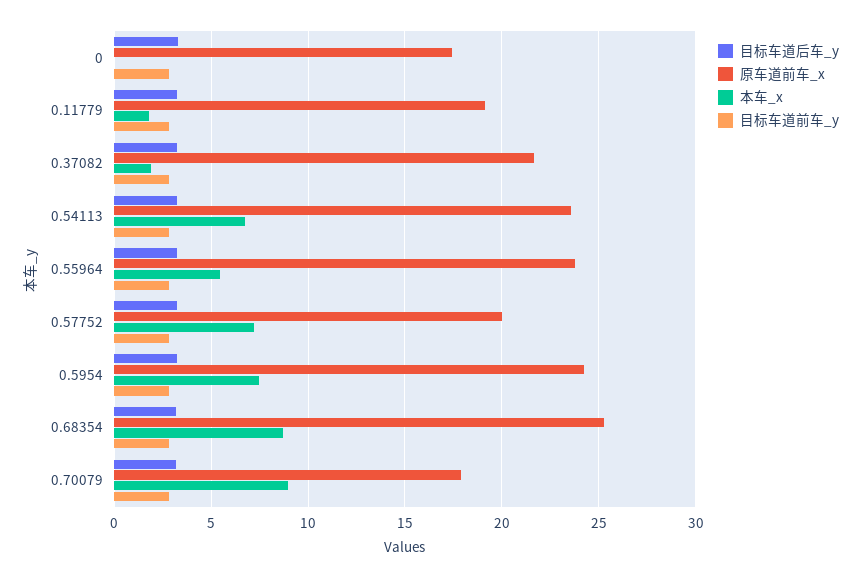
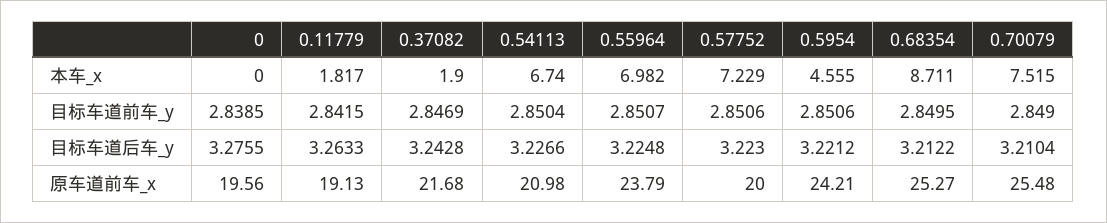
  {
    "目标车道后车_y": {
      "0": 3.2755,
      "0.11779": 3.2633,
      "0.37082": 3.2428,
      "0.54113": 3.2266,
      "0.55964": 3.2248,
      "0.57752": 3.223,
      "0.5954": 3.2212,
      "0.68354": 3.2122,
      "0.70079": 3.2104
    },
    "原车道前车_x": {
-     "0": 17.5,
+     "0": 19.56,
      "0.11779": 19.13,
      "0.37082": 21.68,
-     "0.54113": 23.5,
+     "0.54113": 20.98,
      "0.55964": 23.79,
      "0.57752": 20,
      "0.5954": 24.21,
      "0.68354": 25.27,
-     "0.70079": 18
+     "0.70079": 25.48
    },
    "本车_x": {
      "0": 0,
      "0.11779": 1.817,
      "0.37082": 1.9,
      "0.54113": 6.74,
-     "0.55964": 5.5,
+     "0.55964": 6.982,
      "0.57752": 7.229,
-     "0.5954": 7.5,
+     "0.5954": 4.555,
      "0.68354": 8.711,
-     "0.70079": 9
+     "0.70079": 7.515
    },
    "目标车道前车_y": {
      "0": 2.8385,
      "0.11779": 2.8415,
      "0.37082": 2.8469,
      "0.54113": 2.8504,
      "0.55964": 2.8507,
      "0.57752": 2.8506,
      "0.5954": 2.8506,
      "0.68354": 2.8495,
      "0.70079": 2.849
    }
  }

